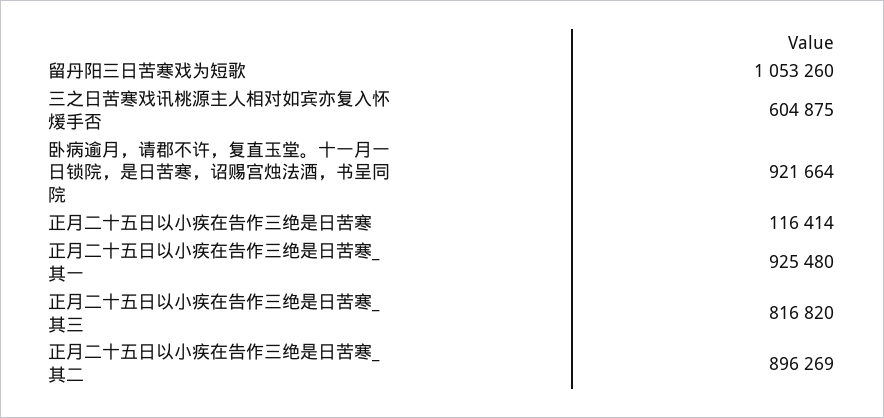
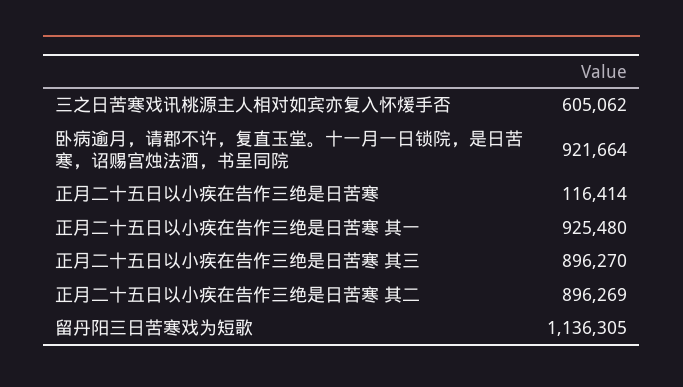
  {
-   "留丹阳三日苦寒戏为短歌": 1053260,
+   "留丹阳三日苦寒戏为短歌": 1136305,
-   "三之日苦寒戏讯桃源主人相对如宾亦复入怀煖手否": 604875,
+   "三之日苦寒戏讯桃源主人相对如宾亦复入怀煖手否": 605062,
    "卧病逾月，请郡不许，复直玉堂。十一月一日锁院，是日苦寒，诏赐宫烛法酒，书呈同院": 921664,
    "正月二十五日以小疾在告作三绝是日苦寒": 116414,
    "正月二十五日以小疾在告作三绝是日苦寒_其一": 925480,
-   "正月二十五日以小疾在告作三绝是日苦寒_其三": 816820,
+   "正月二十五日以小疾在告作三绝是日苦寒_其三": 896270,
    "正月二十五日以小疾在告作三绝是日苦寒_其二": 896269
  }

